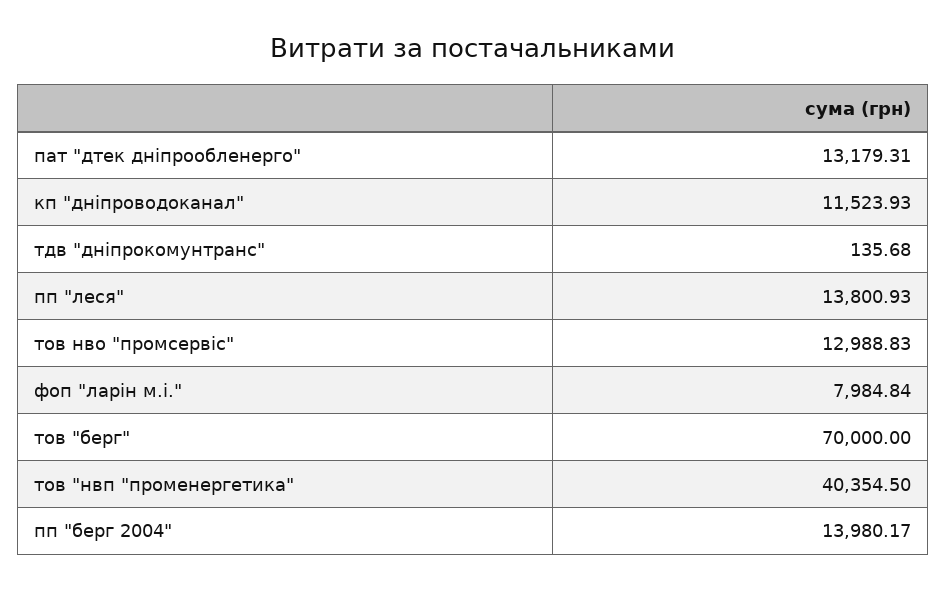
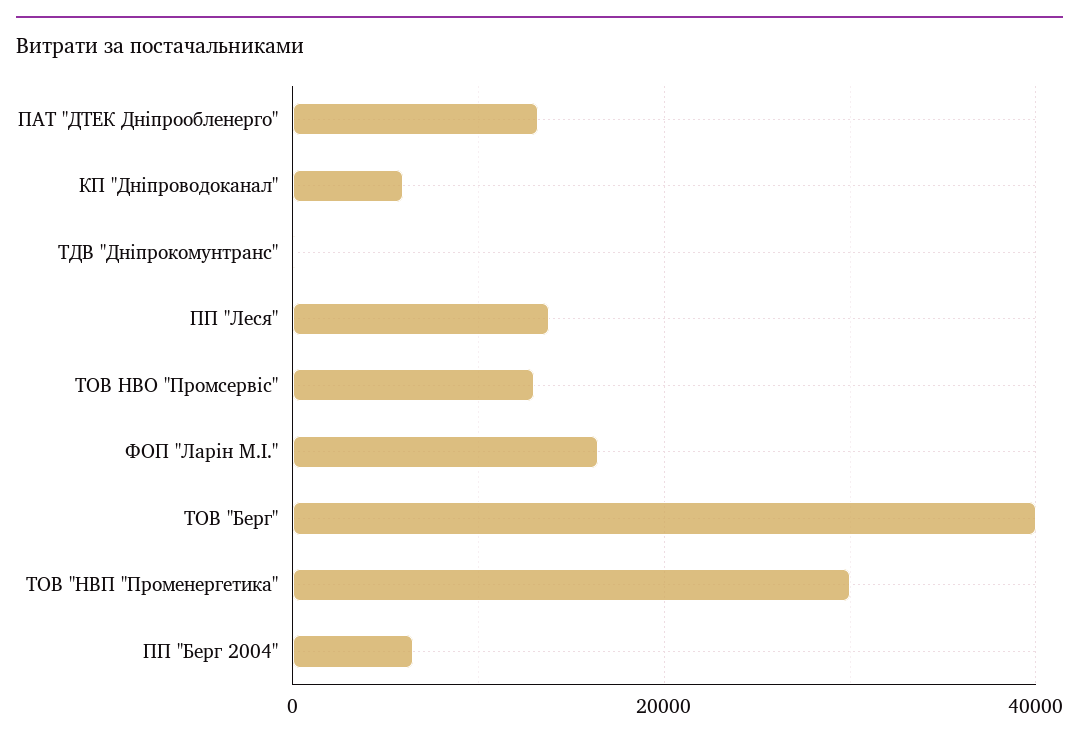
  {
    "пат \"дтек дніпрообленерго\"": 13179.31,
-   "кп \"дніпроводоканал\"": 11523.93,
+   "кп \"дніпроводоканал\"": 6000,
    "тдв \"дніпрокомунтранс\"": 135.68,
    "пп \"леся\"": 13800.93,
    "тов нво \"промсервіс\"": 12988.83,
-   "фоп \"ларін м.і.\"": 7984.84,
+   "фоп \"ларін м.і.\"": 16000,
-   "тов \"берг\"": 70000,
+   "тов \"берг\"": 40000,
-   "тов \"нвп \"променергетика\"": 40354.5,
+   "тов \"нвп \"променергетика\"": 30000,
-   "пп \"берг 2004\"": 13980.17
+   "пп \"берг 2004\"": 6000
  }

